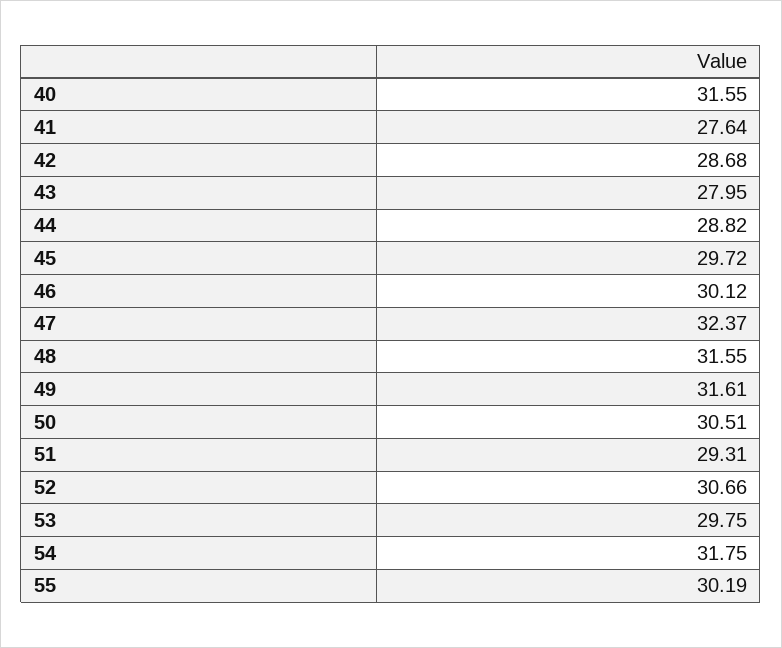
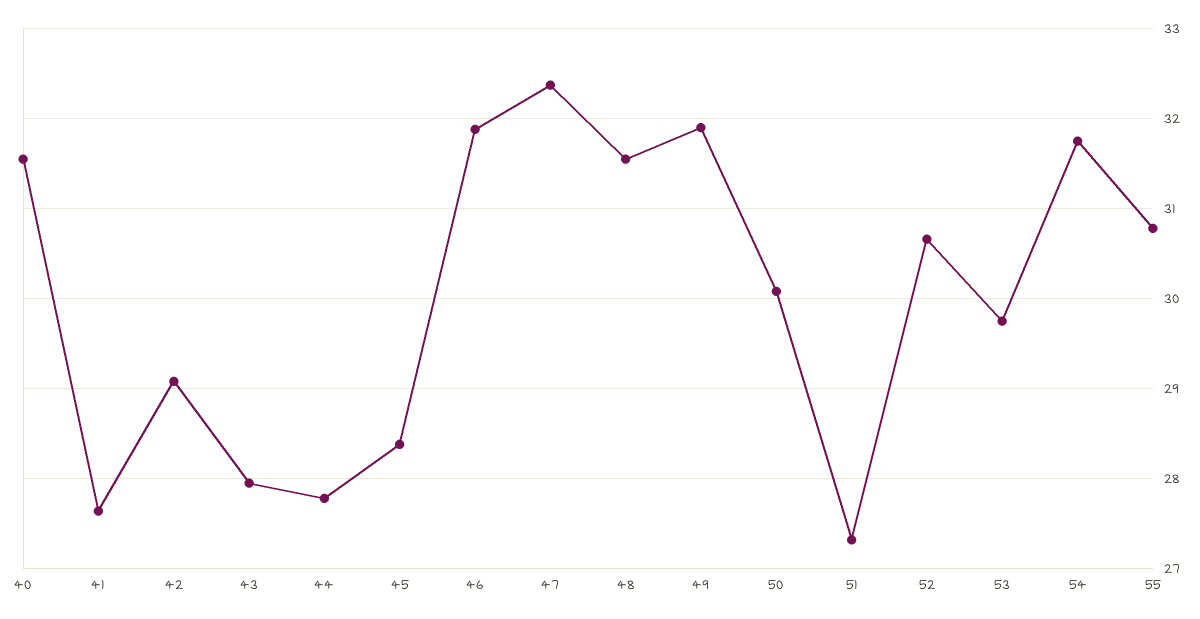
  {
    "40": 31.55,
    "41": 27.64,
-   "42": 28.68,
+   "42": 29.1,
    "43": 27.95,
-   "44": 28.82,
+   "44": 27.8,
-   "45": 29.72,
+   "45": 28.4,
-   "46": 30.12,
+   "46": 31.9,
    "47": 32.37,
    "48": 31.55,
-   "49": 31.61,
+   "49": 31.9,
-   "50": 30.51,
+   "50": 30.1,
-   "51": 29.31,
+   "51": 27.3,
    "52": 30.66,
    "53": 29.75,
    "54": 31.75,
-   "55": 30.19
+   "55": 30.8
  }

